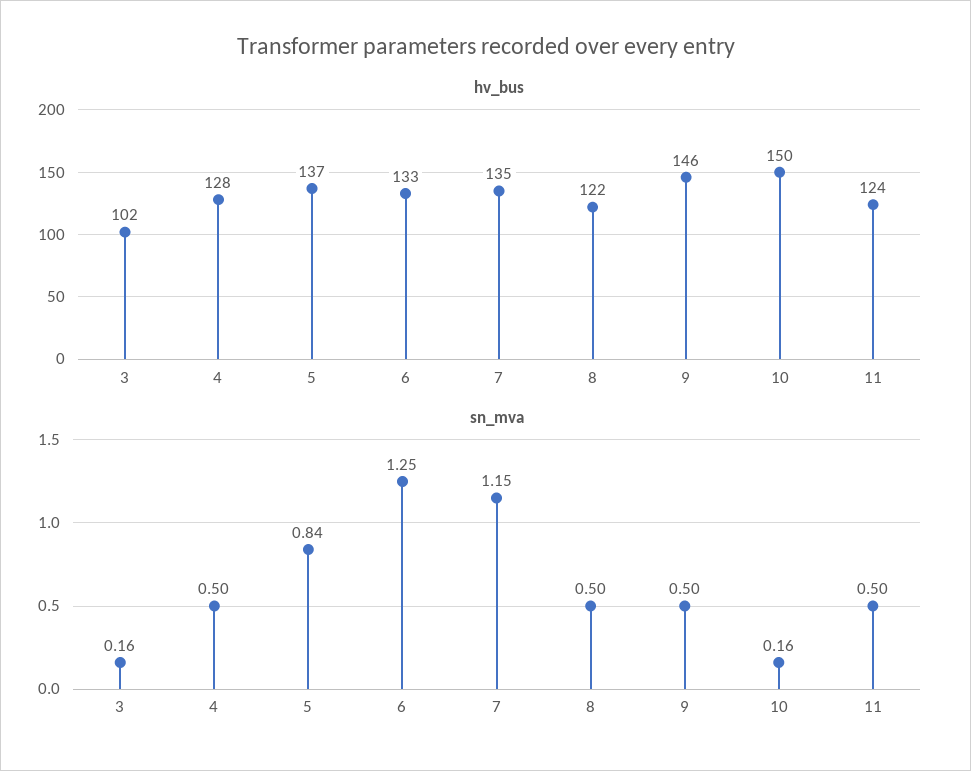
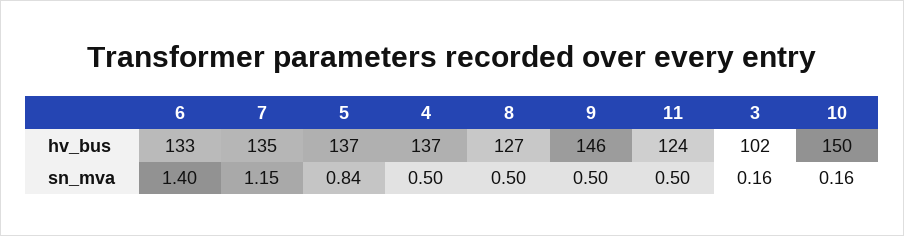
  {
    "hv_bus": {
      "3": 102,
-     "4": 128,
+     "4": 137,
      "5": 137,
      "6": 133,
      "7": 135,
-     "8": 122,
+     "8": 127,
      "9": 146,
      "10": 150,
      "11": 124
    },
    "sn_mva": {
      "3": 0.16,
      "4": 0.5,
      "5": 0.84,
-     "6": 1.25,
+     "6": 1.4,
      "7": 1.15,
      "8": 0.5,
      "9": 0.5,
      "10": 0.16,
      "11": 0.5
    }
  }

